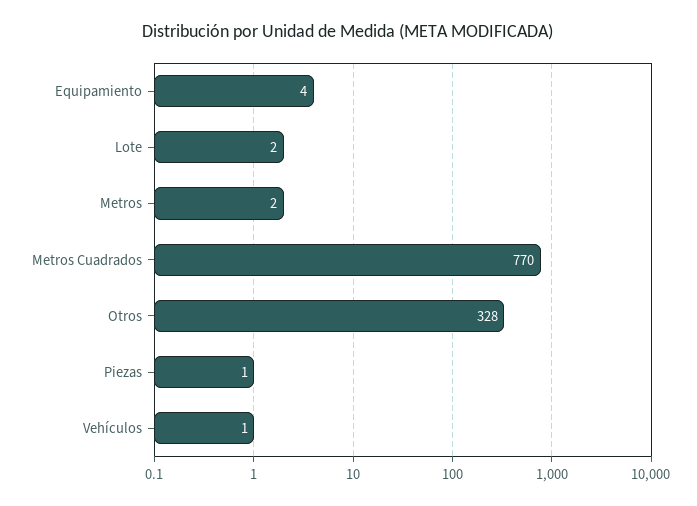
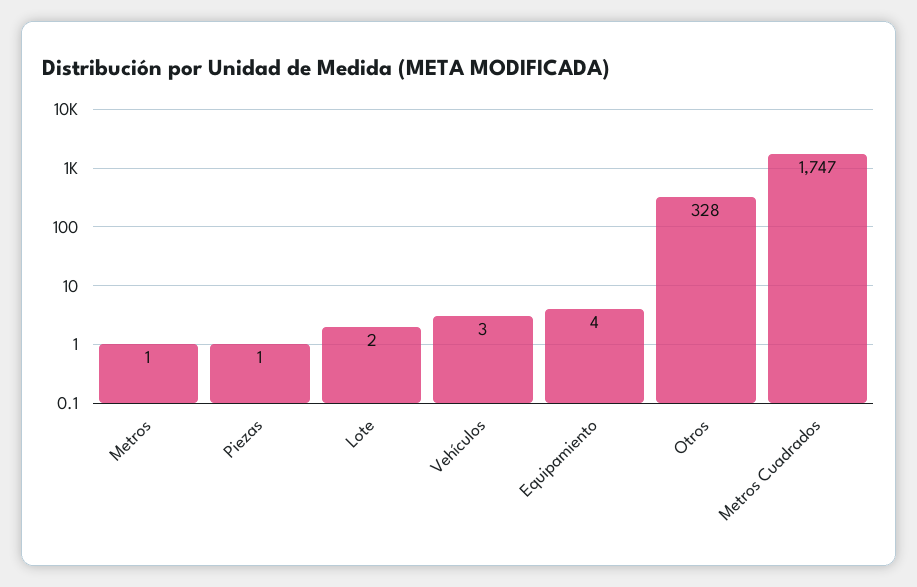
  {
    "Equipamiento": 4,
    "Lote": 2,
-   "Metros": 2,
+   "Metros": 1,
-   "Metros Cuadrados": 770,
+   "Metros Cuadrados": 1747,
    "Otros": 328,
    "Piezas": 1,
-   "Vehículos": 1
+   "Vehículos": 3
  }

